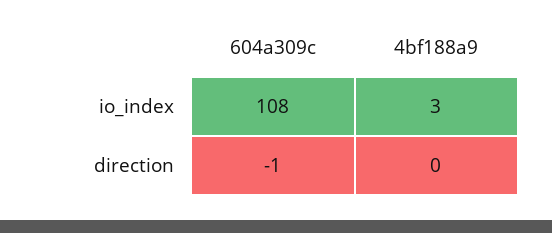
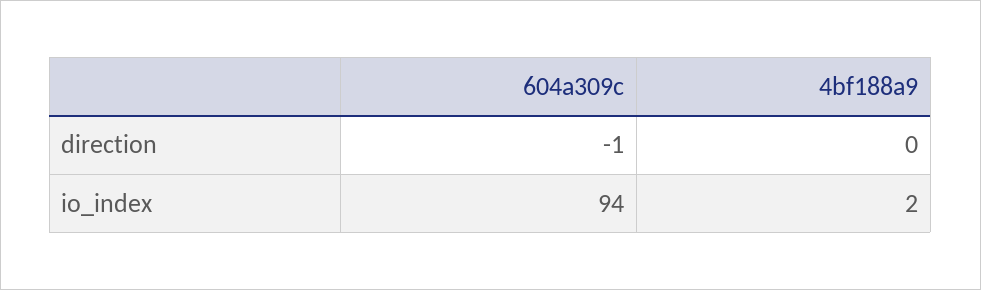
  {
    "604a309c": {
-     "io_index": 108,
+     "io_index": 94,
      "direction": -1
    },
    "4bf188a9": {
-     "io_index": 3,
+     "io_index": 2,
      "direction": 0
    }
  }

